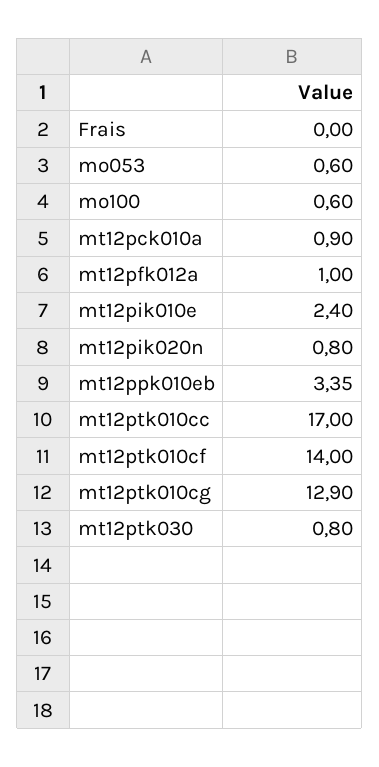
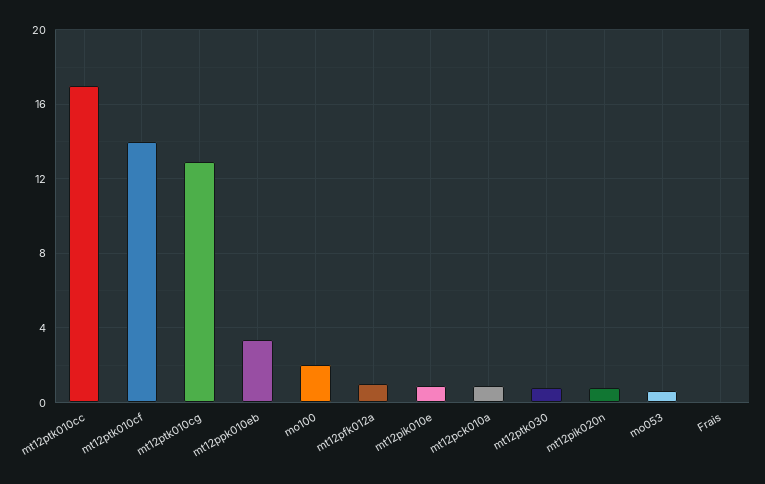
  {
    "Frais": 0,
    "mo053": 0.6,
-   "mo100": 0.6,
+   "mo100": 2,
    "mt12pck010a": 0.9,
    "mt12pfk012a": 1,
-   "mt12pik010e": 2.4,
+   "mt12pik010e": 1,
    "mt12pik020n": 0.8,
    "mt12ppk010eb": 3.35,
    "mt12ptk010cc": 17,
    "mt12ptk010cf": 14,
    "mt12ptk010cg": 12.9,
    "mt12ptk030": 0.8
  }

